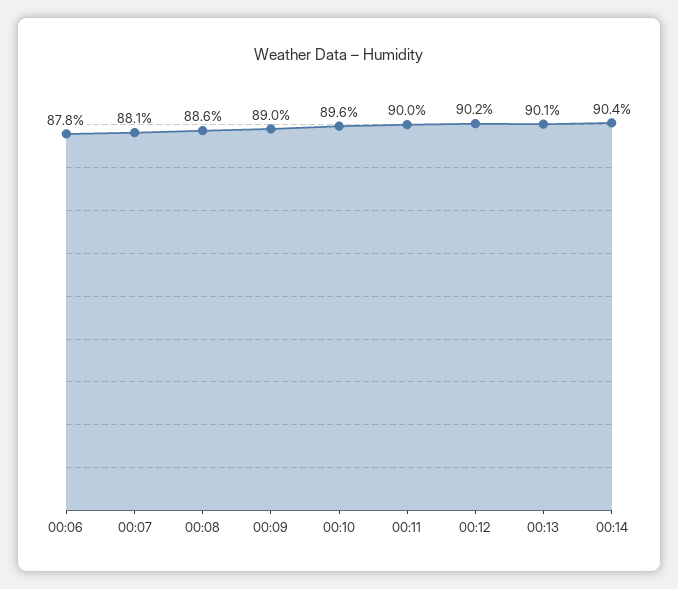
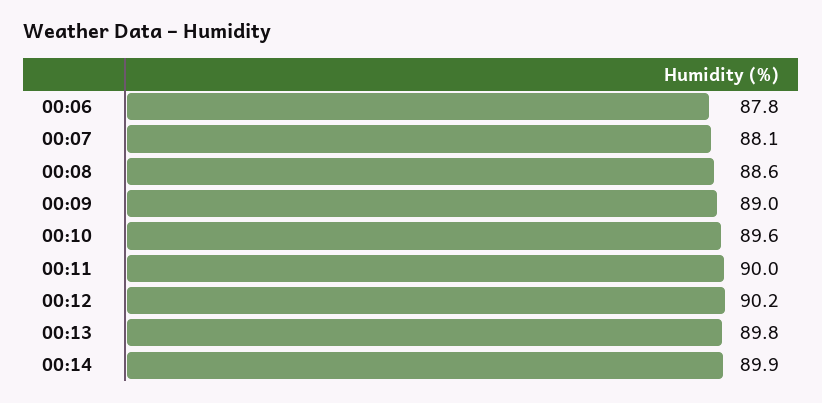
  {
    "00:06": 87.8,
    "00:07": 88.1,
    "00:08": 88.6,
    "00:09": 89,
    "00:10": 89.6,
    "00:11": 90,
    "00:12": 90.2,
-   "00:13": 90.1,
+   "00:13": 89.8,
-   "00:14": 90.4
+   "00:14": 89.9
  }

